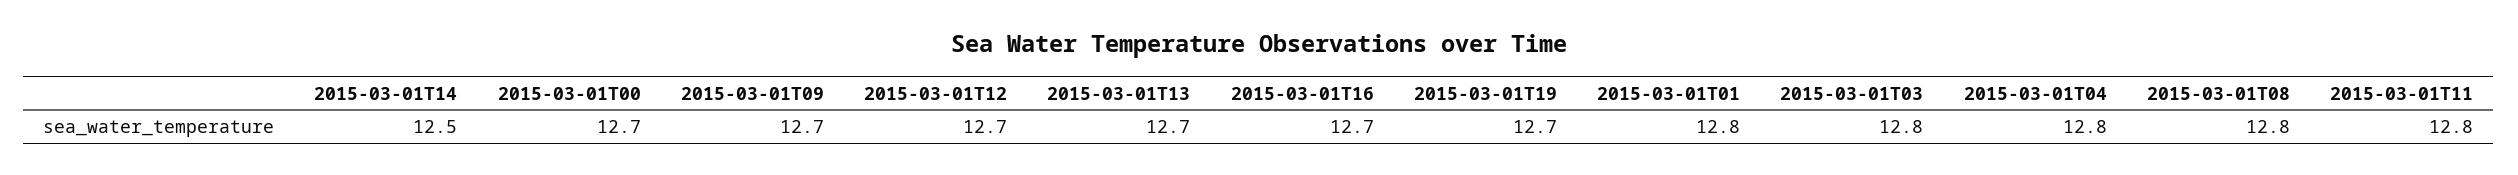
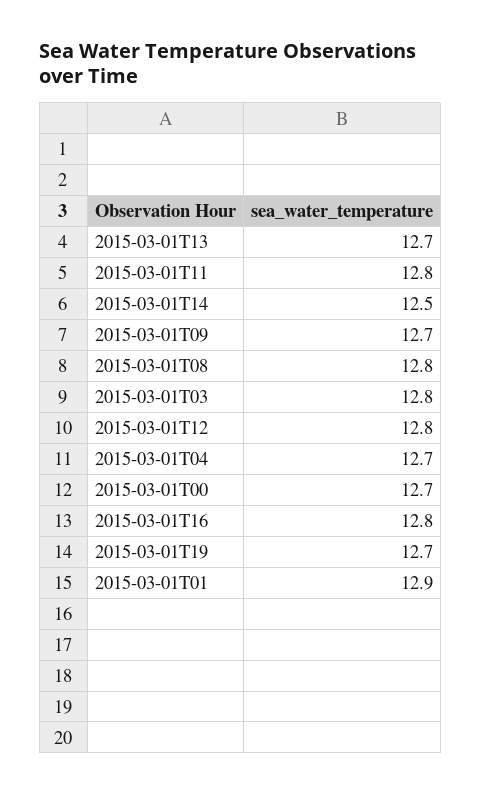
  {
    "2015-03-01T14": 12.5,
    "2015-03-01T00": 12.7,
    "2015-03-01T09": 12.7,
-   "2015-03-01T12": 12.7,
+   "2015-03-01T12": 12.8,
    "2015-03-01T13": 12.7,
-   "2015-03-01T16": 12.7,
+   "2015-03-01T16": 12.8,
    "2015-03-01T19": 12.7,
-   "2015-03-01T01": 12.8,
+   "2015-03-01T01": 12.9,
    "2015-03-01T03": 12.8,
-   "2015-03-01T04": 12.8,
+   "2015-03-01T04": 12.7,
    "2015-03-01T08": 12.8,
    "2015-03-01T11": 12.8
  }

